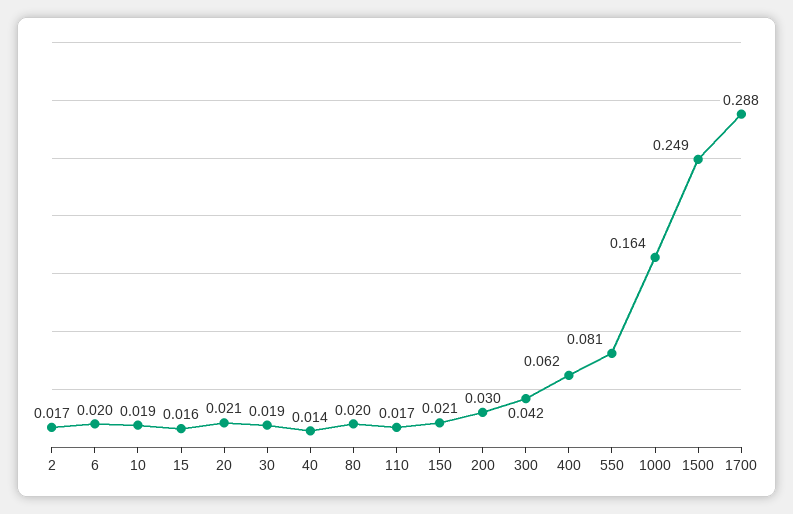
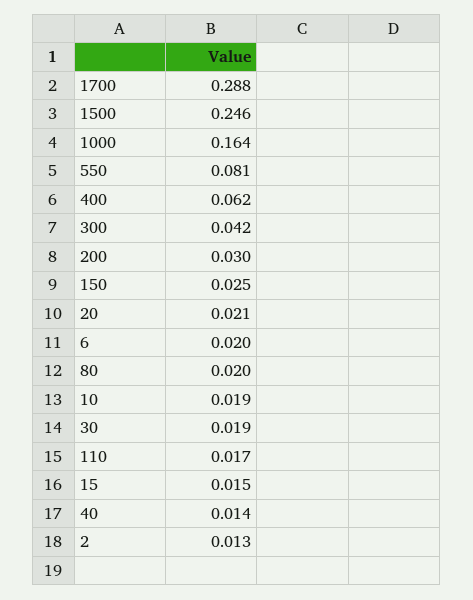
  {
-   "2": 0.017,
+   "2": 0.013,
    "6": 0.02,
    "10": 0.019,
-   "15": 0.016,
+   "15": 0.015,
    "20": 0.021,
    "30": 0.019,
    "40": 0.014,
    "80": 0.02,
    "110": 0.017,
-   "150": 0.021,
+   "150": 0.025,
    "200": 0.03,
    "300": 0.042,
    "400": 0.062,
    "550": 0.081,
    "1000": 0.164,
-   "1500": 0.249,
+   "1500": 0.246,
    "1700": 0.288
  }

